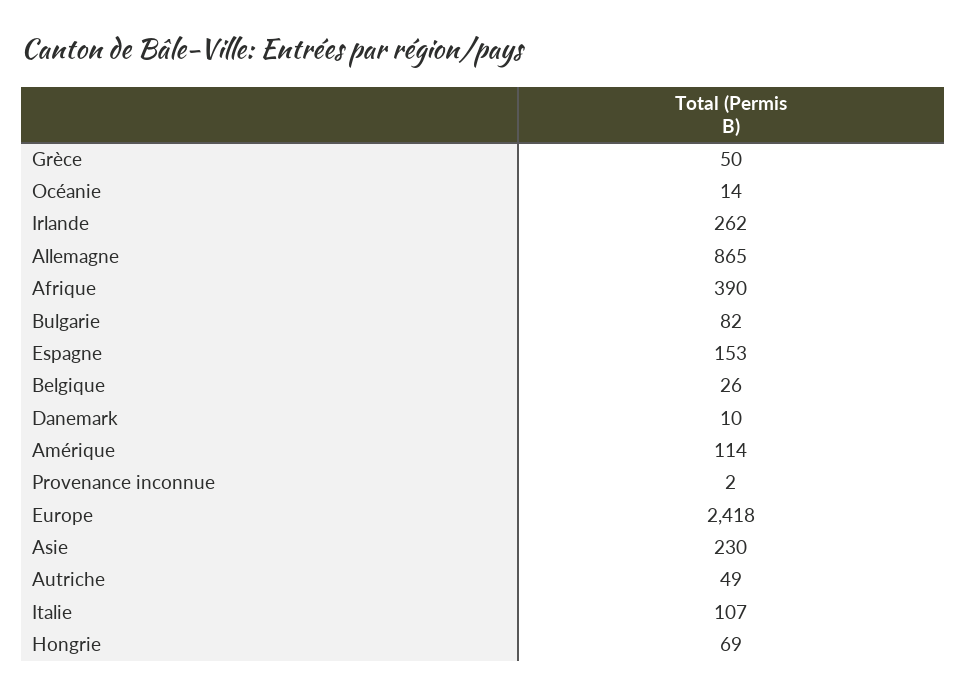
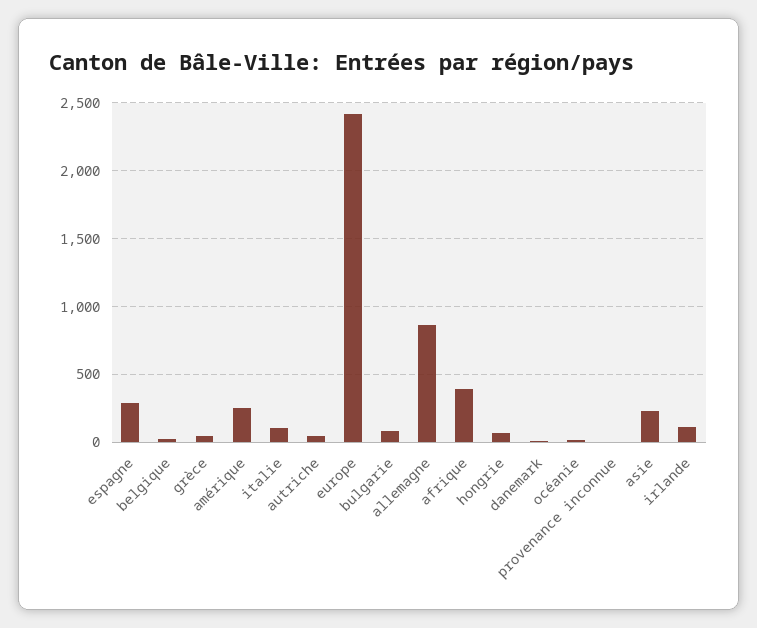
  {
    "Grèce": 50,
    "Océanie": 14,
-   "Irlande": 262,
+   "Irlande": 100,
    "Allemagne": 865,
    "Afrique": 390,
    "Bulgarie": 82,
-   "Espagne": 153,
+   "Espagne": 300,
    "Belgique": 26,
    "Danemark": 10,
-   "Amérique": 114,
+   "Amérique": 250,
    "Provenance inconnue": 2,
    "Europe": 2418,
    "Asie": 230,
    "Autriche": 49,
    "Italie": 107,
    "Hongrie": 69
  }

